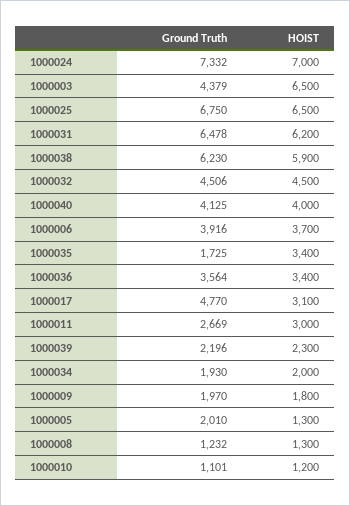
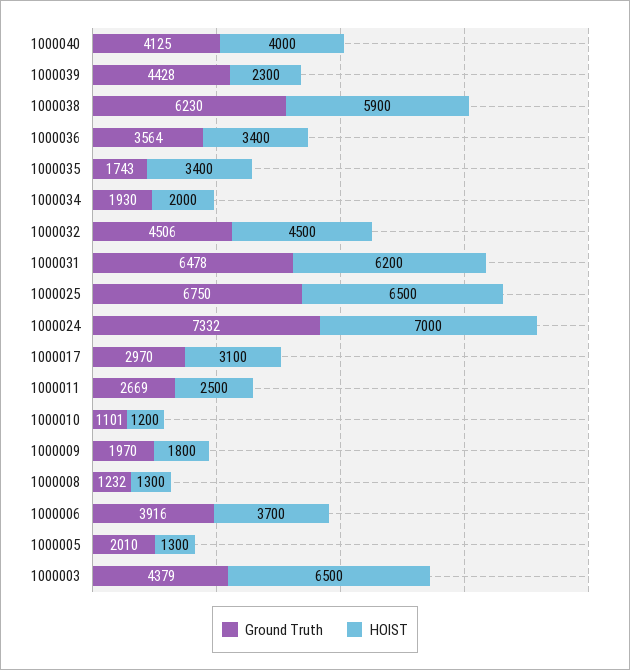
  {
    "Ground Truth": {
      "1000024": 7332,
      "1000003": 4379,
      "1000025": 6750,
      "1000031": 6478,
      "1000038": 6230,
      "1000032": 4506,
      "1000040": 4125,
      "1000006": 3916,
-     "1000035": 1725,
+     "1000035": 1743,
      "1000036": 3564,
-     "1000017": 4770,
+     "1000017": 2970,
      "1000011": 2669,
-     "1000039": 2196,
+     "1000039": 4428,
      "1000034": 1930,
      "1000009": 1970,
      "1000005": 2010,
      "1000008": 1232,
      "1000010": 1101
    },
    "HOIST": {
      "1000024": 7000,
      "1000003": 6500,
      "1000025": 6500,
      "1000031": 6200,
      "1000038": 5900,
      "1000032": 4500,
      "1000040": 4000,
      "1000006": 3700,
      "1000035": 3400,
      "1000036": 3400,
      "1000017": 3100,
-     "1000011": 3000,
+     "1000011": 2500,
      "1000039": 2300,
      "1000034": 2000,
      "1000009": 1800,
      "1000005": 1300,
      "1000008": 1300,
      "1000010": 1200
    }
  }

